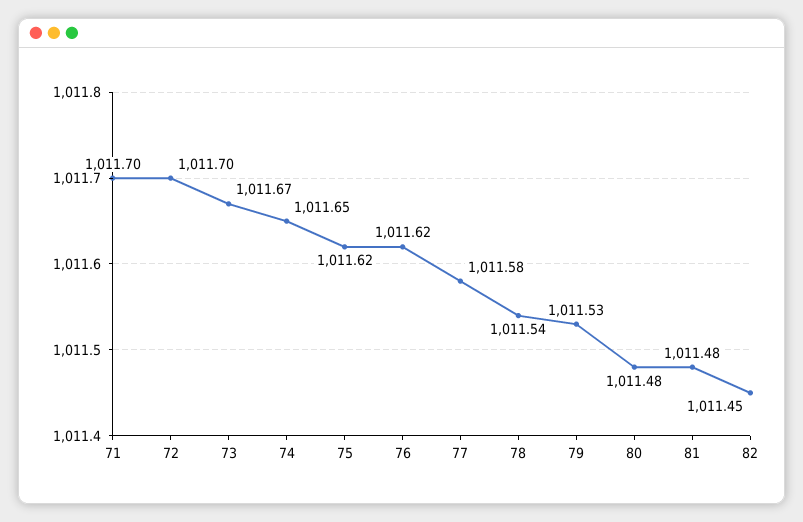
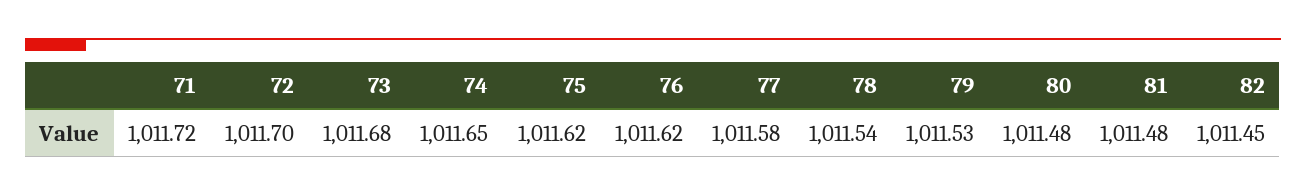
  {
-   "71": 1011.7,
+   "71": 1011.72,
    "72": 1011.7,
-   "73": 1011.67,
+   "73": 1011.68,
    "74": 1011.65,
    "75": 1011.62,
    "76": 1011.62,
    "77": 1011.58,
    "78": 1011.54,
    "79": 1011.53,
    "80": 1011.48,
    "81": 1011.48,
    "82": 1011.45
  }

